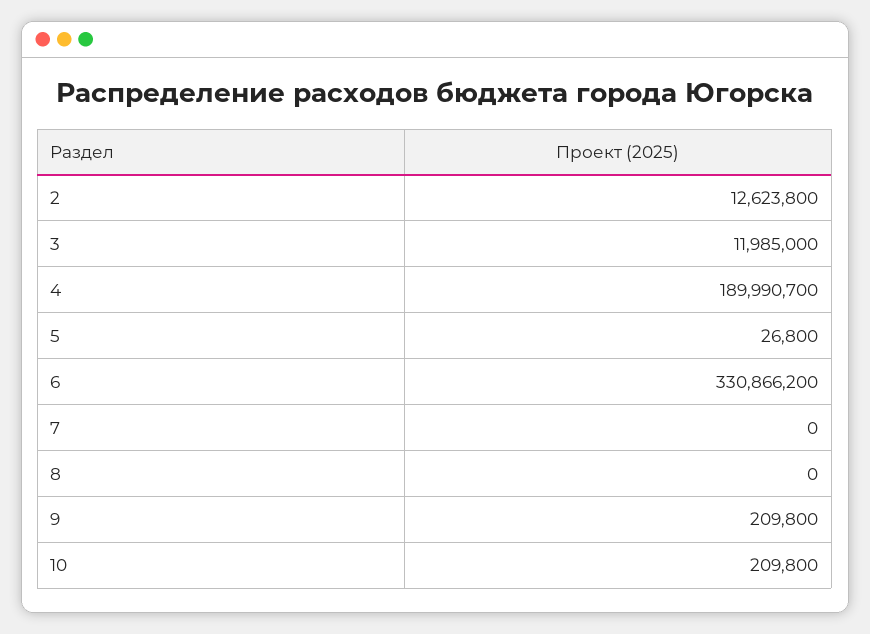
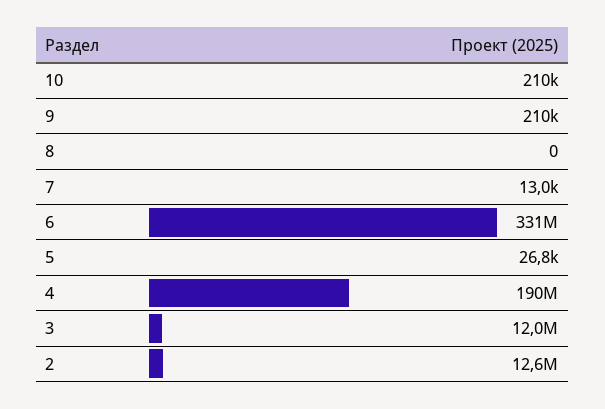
  {
    "2": 12623800,
    "3": 11985000,
    "4": 189990700,
    "5": 26800,
    "6": 330866200,
-   "7": 0,
+   "7": 13000,
    "8": 0,
    "9": 209800,
    "10": 209800
  }

